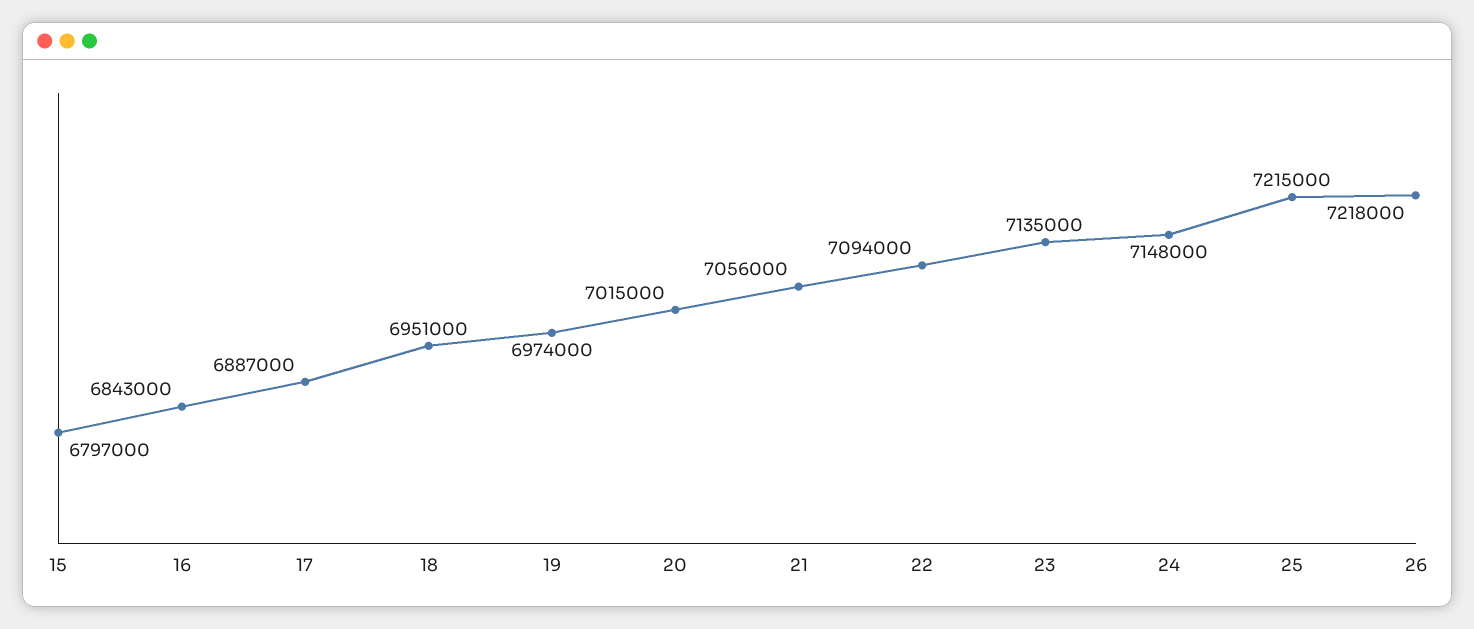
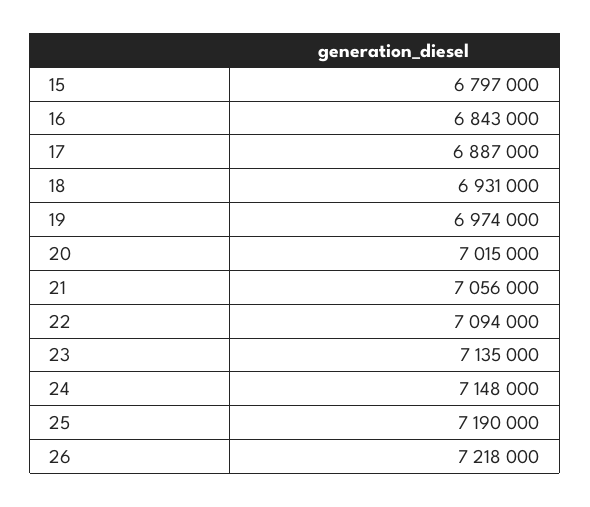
  {
    "15": 6797000,
    "16": 6843000,
    "17": 6887000,
-   "18": 6951000,
+   "18": 6931000,
    "19": 6974000,
    "20": 7015000,
    "21": 7056000,
    "22": 7094000,
    "23": 7135000,
    "24": 7148000,
-   "25": 7215000,
+   "25": 7190000,
    "26": 7218000
  }

